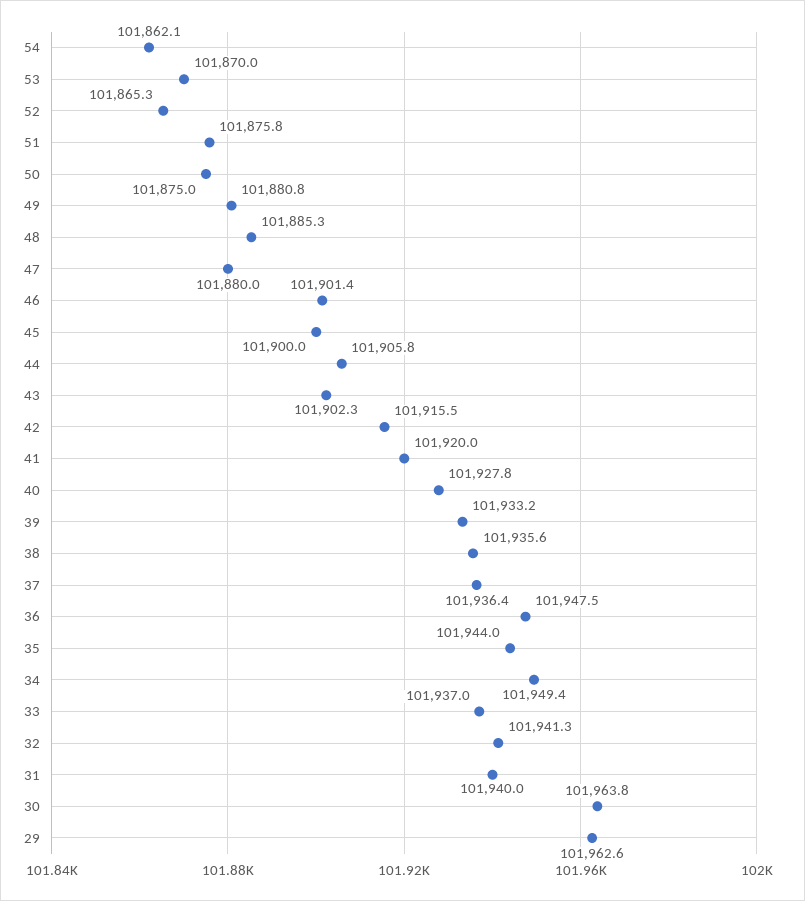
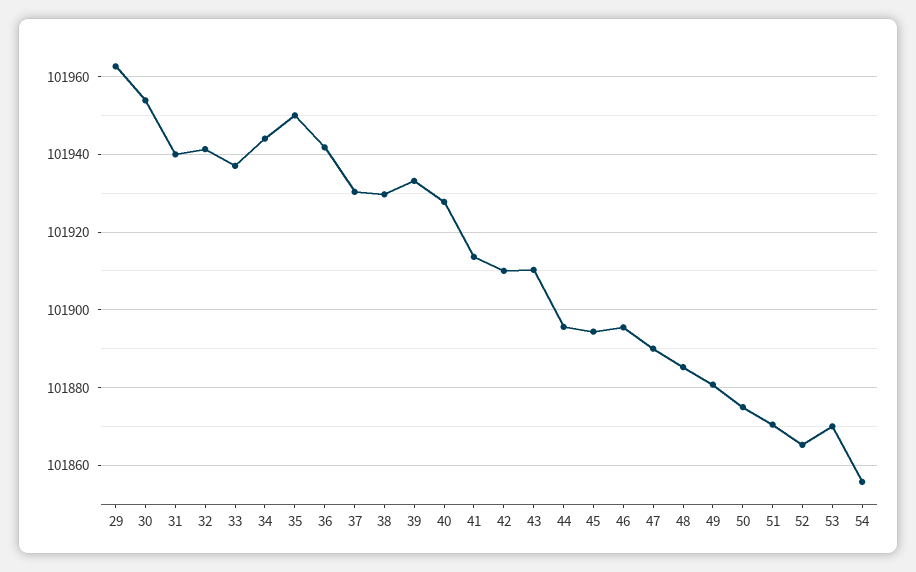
  {
-   "54": 101862.1,
+   "54": 101856,
    "53": 101870,
    "52": 101865.3,
-   "51": 101875.8,
+   "51": 101870,
    "50": 101875,
    "49": 101880.8,
    "48": 101885.3,
-   "47": 101880,
+   "47": 101890,
-   "46": 101901.4,
+   "46": 101896,
-   "45": 101900,
+   "45": 101894,
-   "44": 101905.8,
+   "44": 101896,
-   "43": 101902.3,
+   "43": 101910,
-   "42": 101915.5,
+   "42": 101910,
-   "41": 101920,
+   "41": 101914,
    "40": 101927.8,
    "39": 101933.2,
-   "38": 101935.6,
+   "38": 101930,
-   "37": 101936.4,
+   "37": 101930,
-   "36": 101947.5,
+   "36": 101942,
-   "35": 101944,
+   "35": 101950,
-   "34": 101949.4,
+   "34": 101944,
    "33": 101937,
    "32": 101941.3,
    "31": 101940,
-   "30": 101963.8,
+   "30": 101954,
    "29": 101962.6
  }

